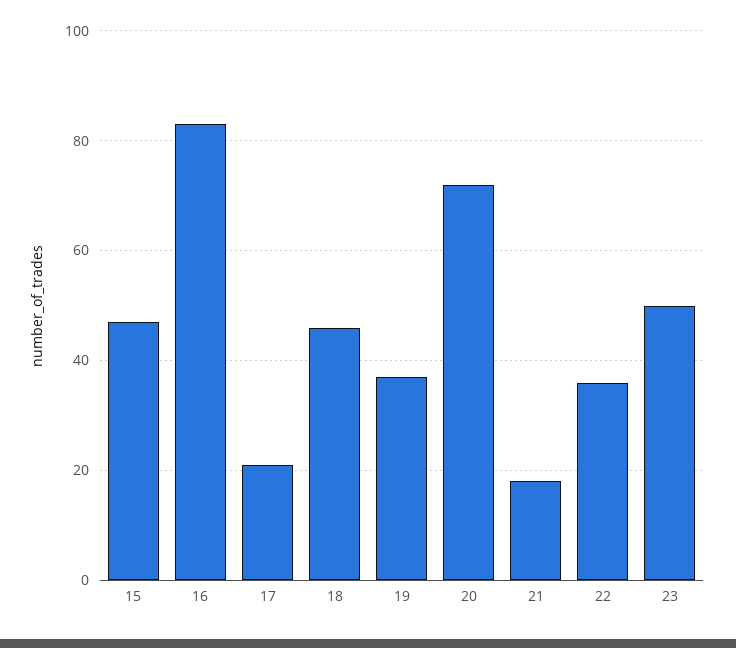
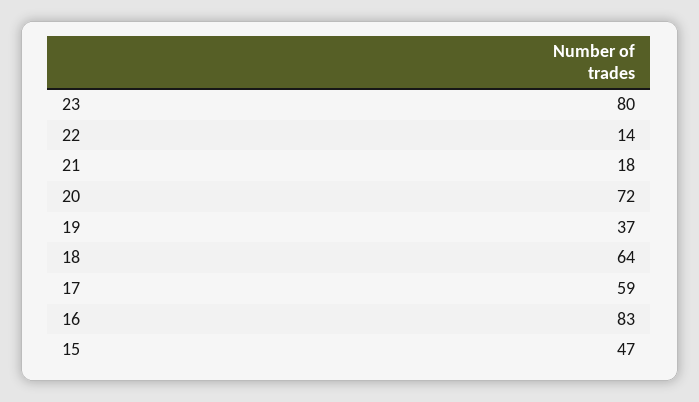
  {
    "15": 47,
    "16": 83,
-   "17": 20,
+   "17": 59,
-   "18": 45,
+   "18": 64,
    "19": 37,
    "20": 72,
    "21": 18,
-   "22": 35,
+   "22": 14,
-   "23": 50
+   "23": 80
  }

